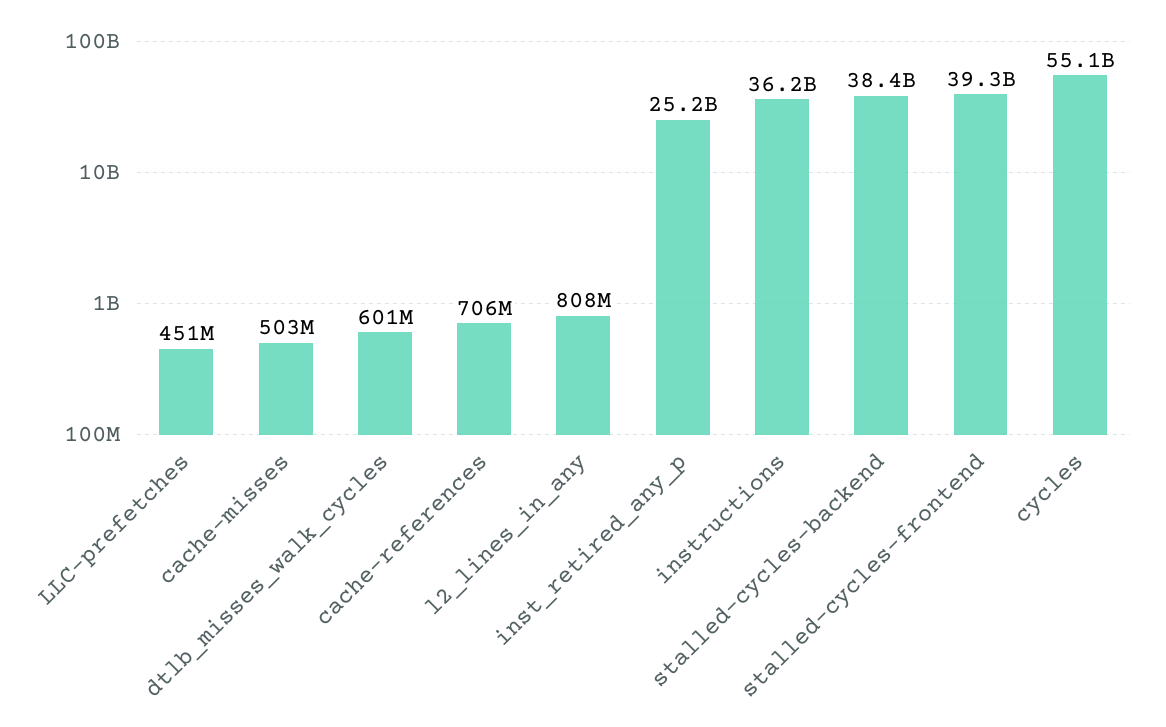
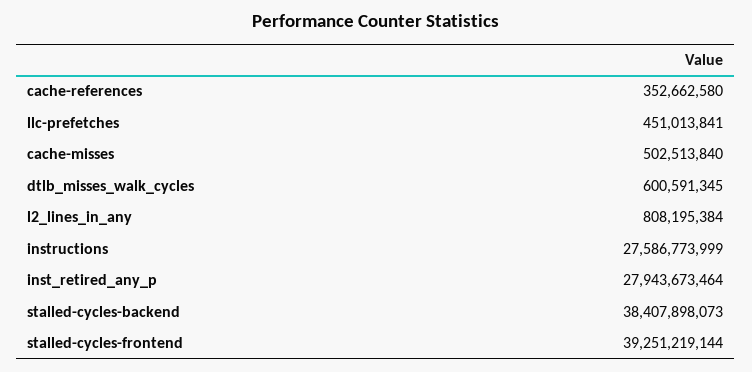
  {
    "LLC-prefetches": 451013841,
    "cache-misses": 502513840,
    "dtlb_misses_walk_cycles": 600591345,
-   "cache-references": 706000000,
+   "cache-references": 352662580,
    "l2_lines_in_any": 808195384,
-   "inst_retired_any_p": 25200000000,
+   "inst_retired_any_p": 27943673464,
-   "instructions": 36200000000,
+   "instructions": 27586773999,
    "stalled-cycles-backend": 38407898073,
-   "stalled-cycles-frontend": 39251219144,
+   "stalled-cycles-frontend": 39251219144
-   "cycles": 55100000000
  }

